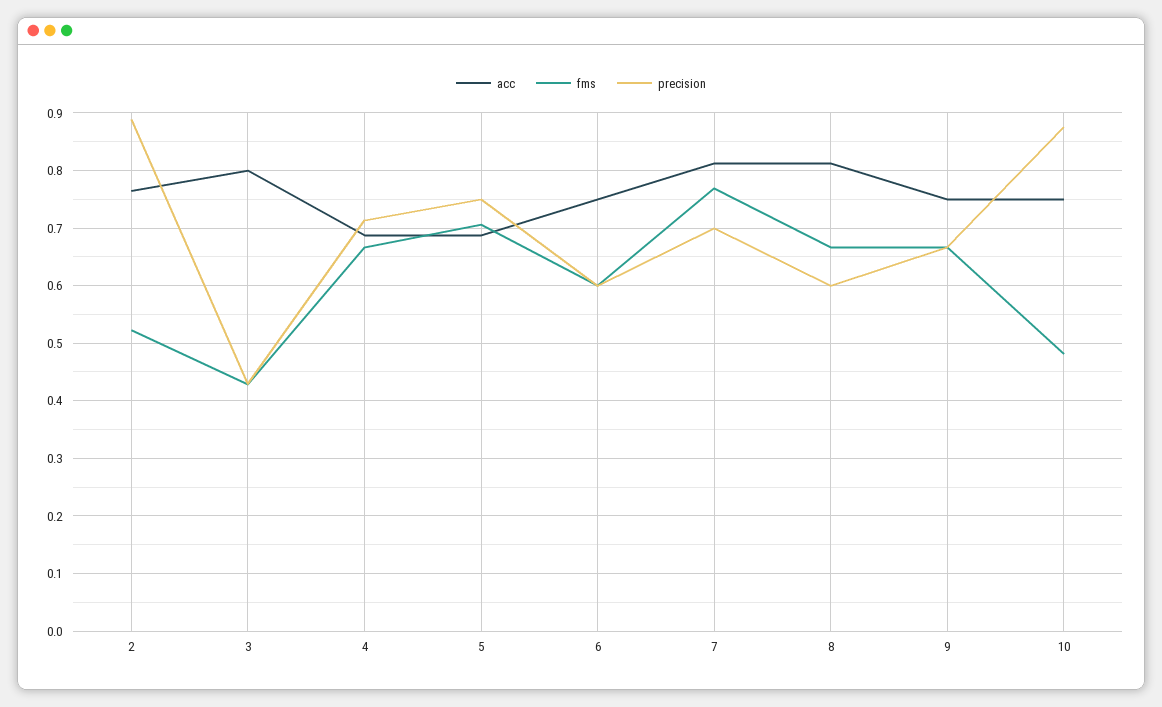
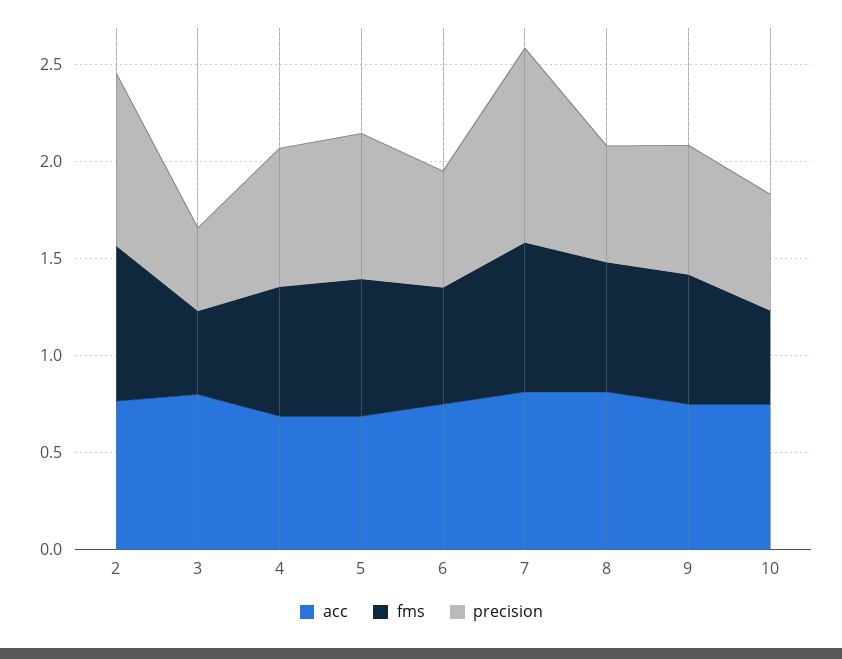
  {
    "acc": {
      "2": 0.76,
      "3": 0.8,
      "4": 0.68,
      "5": 0.68,
      "6": 0.76,
      "7": 0.82,
      "8": 0.82,
      "9": 0.76,
      "10": 0.76
    },
    "fms": {
-     "2": 0.52,
+     "2": 0.8,
      "3": 0.42,
      "4": 0.66,
      "5": 0.7,
      "6": 0.6,
      "7": 0.76,
      "8": 0.66,
      "9": 0.66,
      "10": 0.48
    },
    "precision": {
      "2": 0.88,
      "3": 0.42,
      "4": 0.72,
      "5": 0.76,
      "6": 0.6,
-     "7": 0.7,
+     "7": 1,
      "8": 0.6,
      "9": 0.66,
-     "10": 0.88
+     "10": 0.6
    }
  }

